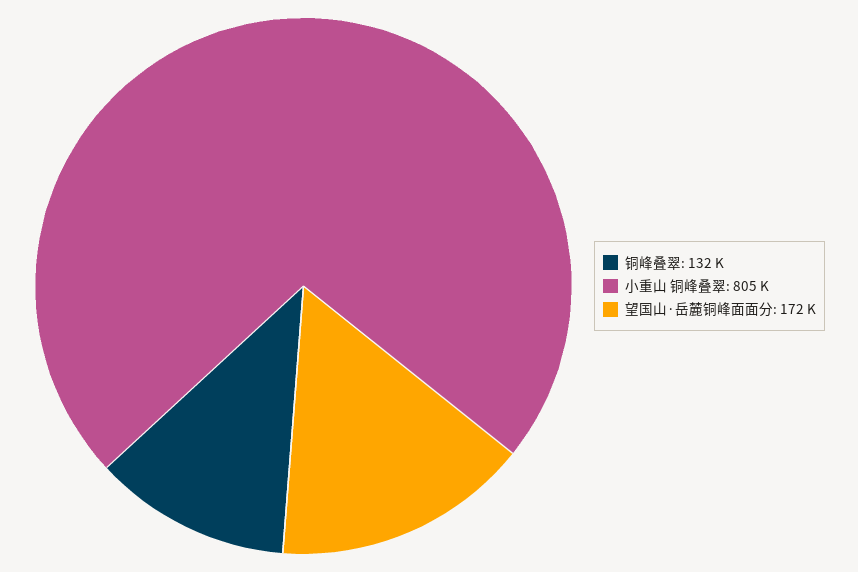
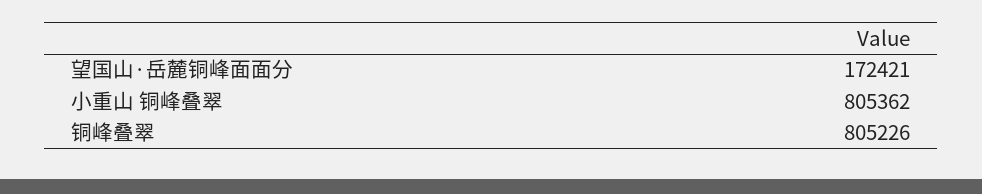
  {
-   "铜峰叠翠": 132000,
+   "铜峰叠翠": 805226,
    "小重山 铜峰叠翠": 805362,
    "望国山·岳麓铜峰面面分": 172421
  }

